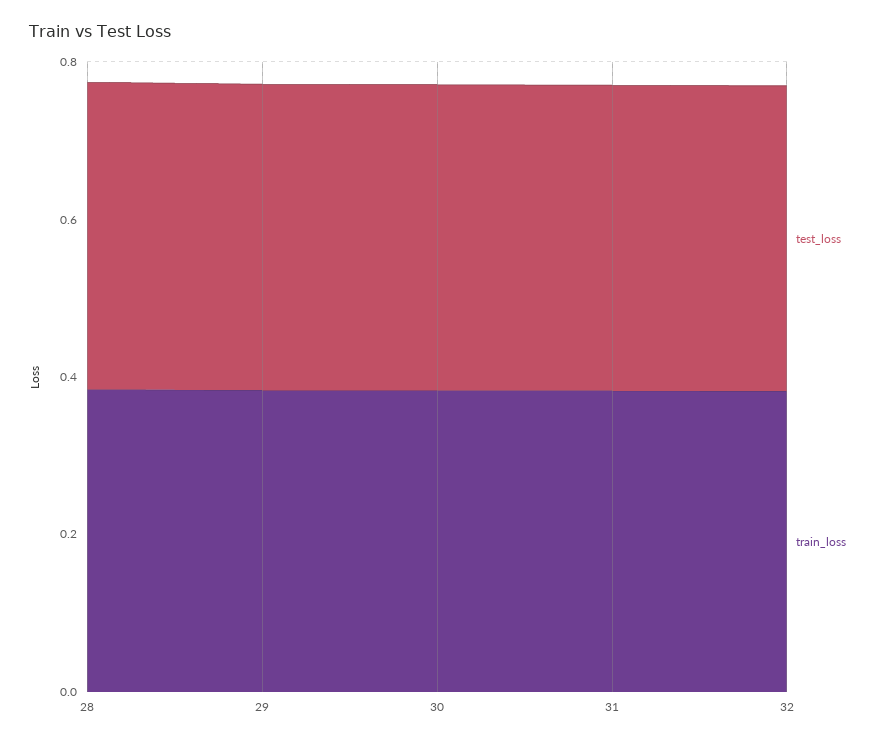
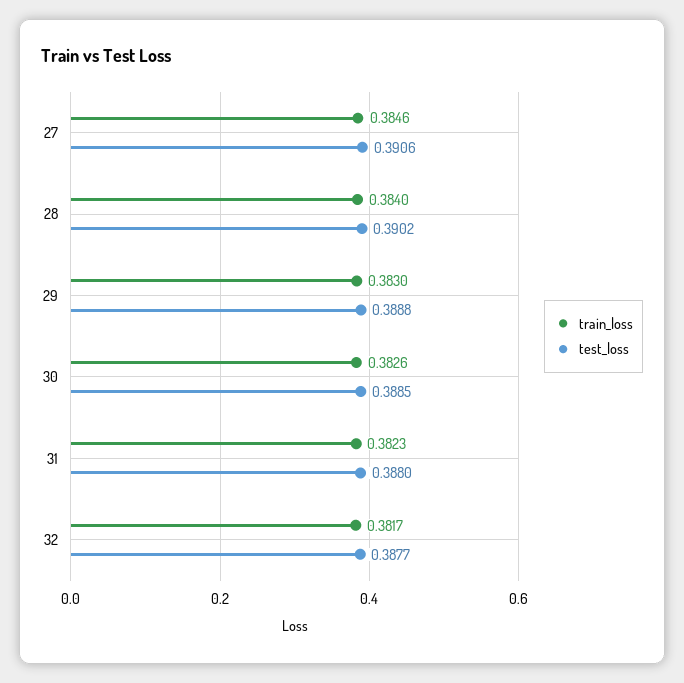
  {
    "test_loss": {
      "28": 0.3902,
      "29": 0.3888,
      "30": 0.3885,
      "31": 0.388,
-     "32": 0.3877
+     "32": 0.3877,
+     "27": 0.3906
    },
    "train_loss": {
      "28": 0.384,
      "29": 0.383,
      "30": 0.3826,
      "31": 0.3823,
-     "32": 0.3817
+     "32": 0.3817,
+     "27": 0.3846
    }
  }

